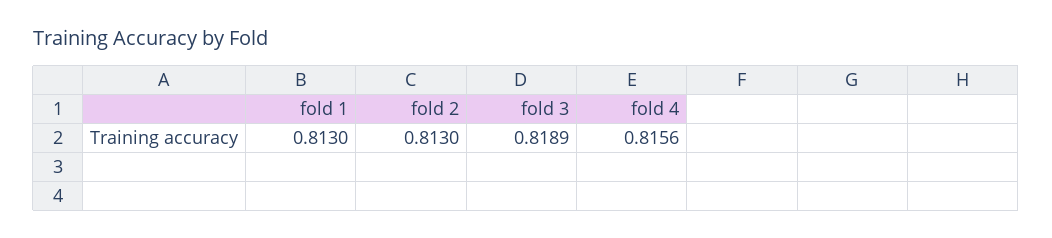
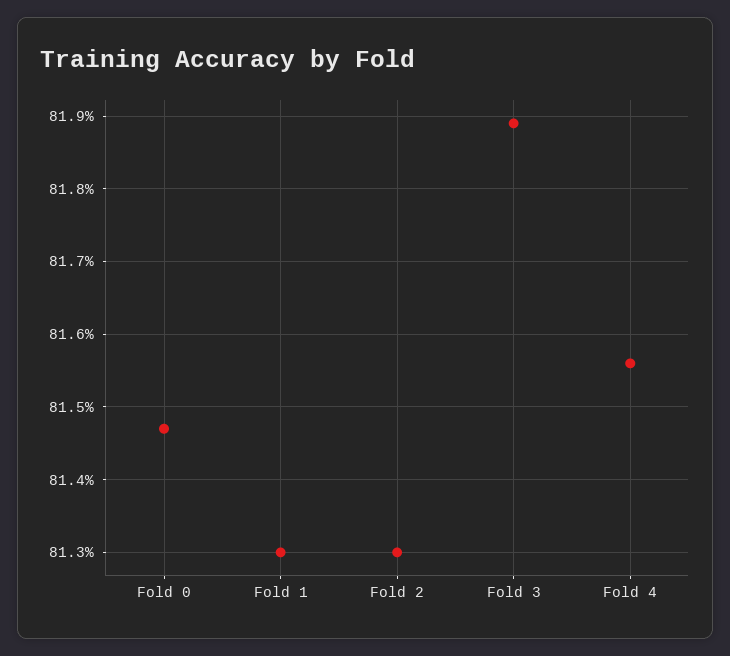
  {
    "fold 1": 0.813,
    "fold 2": 0.813,
    "fold 3": 0.8189,
-   "fold 4": 0.8156
+   "fold 4": 0.8156,
+   "Fold 0": 0.8147
  }

